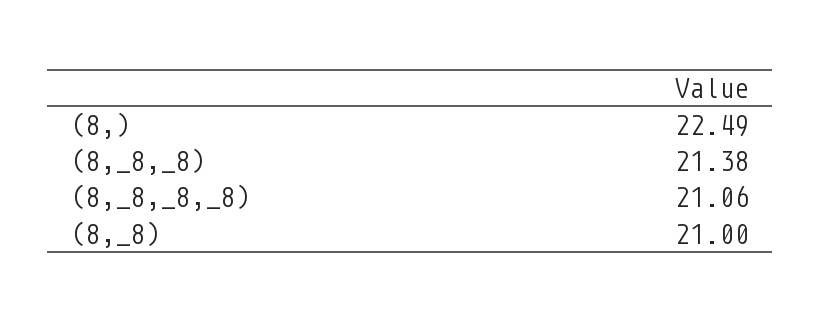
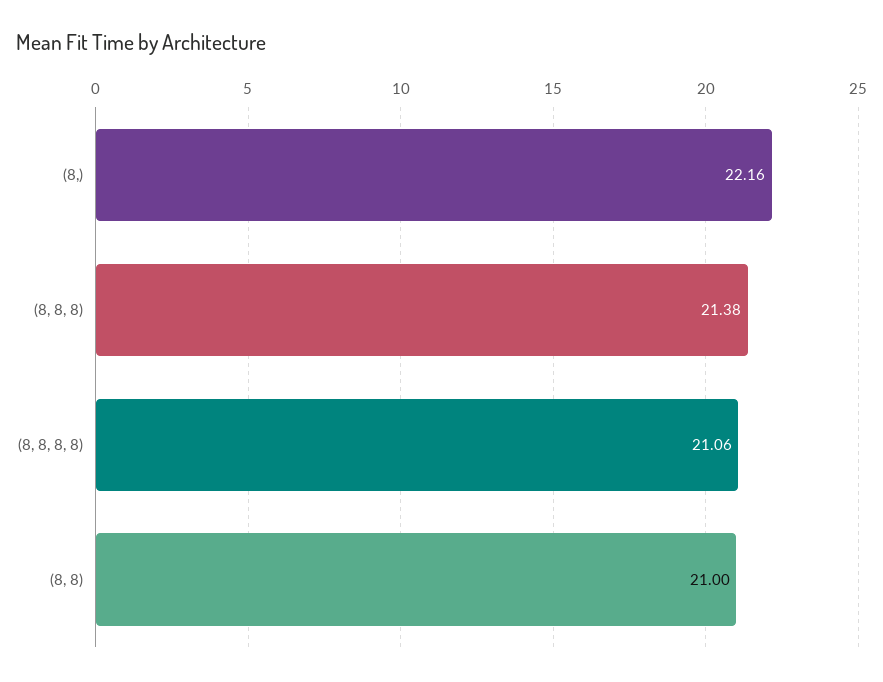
  {
-   "(8,)": 22.49,
+   "(8,)": 22.16,
    "(8,_8,_8)": 21.38,
    "(8,_8,_8,_8)": 21.06,
    "(8,_8)": 21
  }

